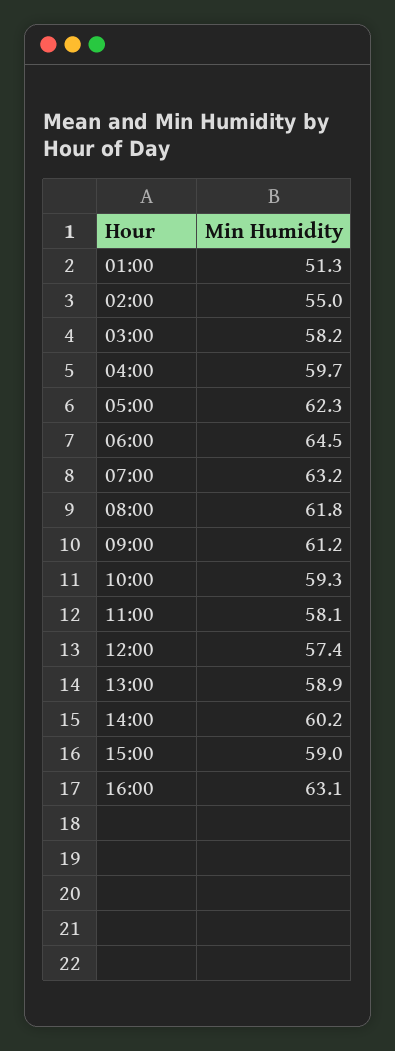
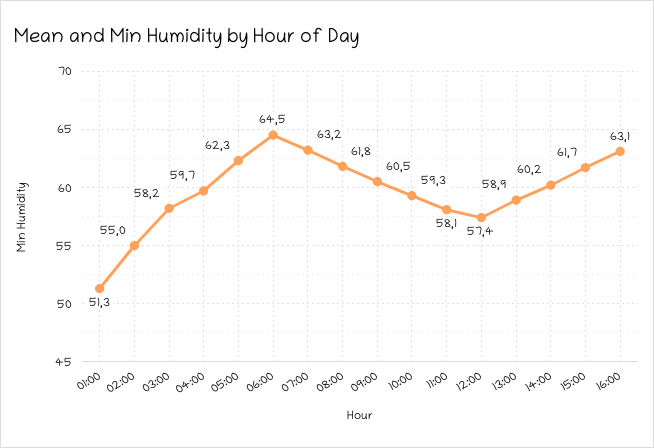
  {
    "01:00": 51.3,
    "02:00": 55,
    "03:00": 58.2,
    "04:00": 59.7,
    "05:00": 62.3,
    "06:00": 64.5,
    "07:00": 63.2,
    "08:00": 61.8,
-   "09:00": 61.2,
+   "09:00": 60.5,
    "10:00": 59.3,
    "11:00": 58.1,
    "12:00": 57.4,
    "13:00": 58.9,
    "14:00": 60.2,
-   "15:00": 59,
+   "15:00": 61.7,
    "16:00": 63.1
  }

